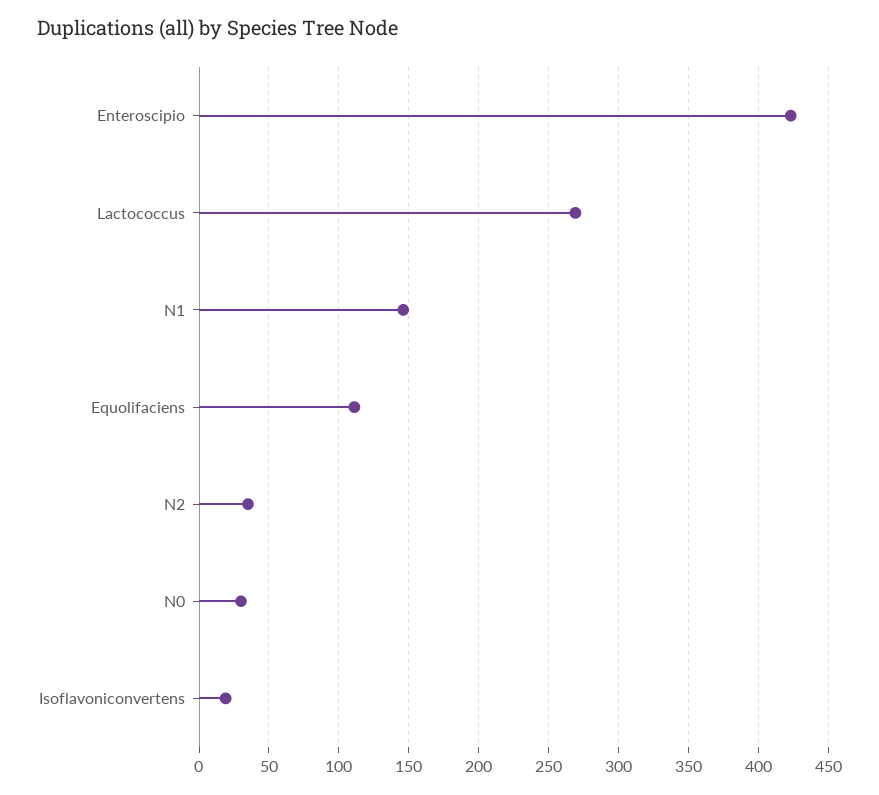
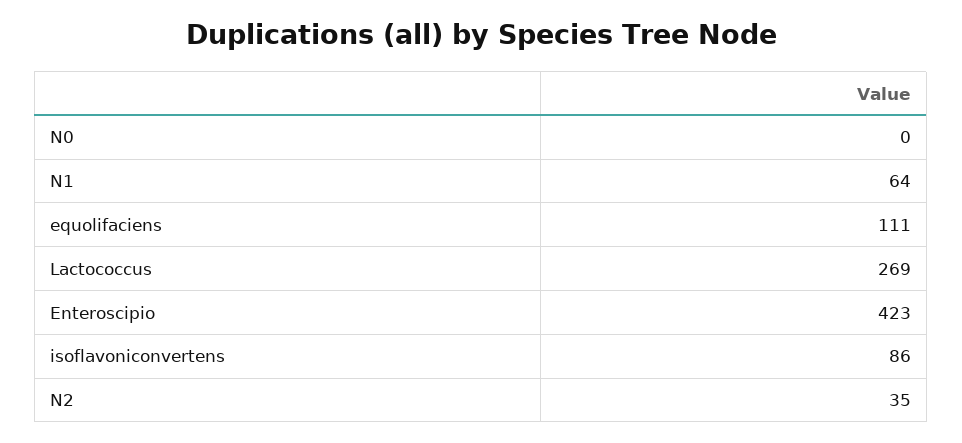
  {
    "Enteroscipio": 423,
    "Lactococcus": 269,
-   "N1": 145,
+   "N1": 64,
    "Equolifaciens": 111,
    "N2": 35,
-   "N0": 30,
+   "N0": 0,
-   "Isoflavoniconvertens": 20
+   "Isoflavoniconvertens": 86
  }

